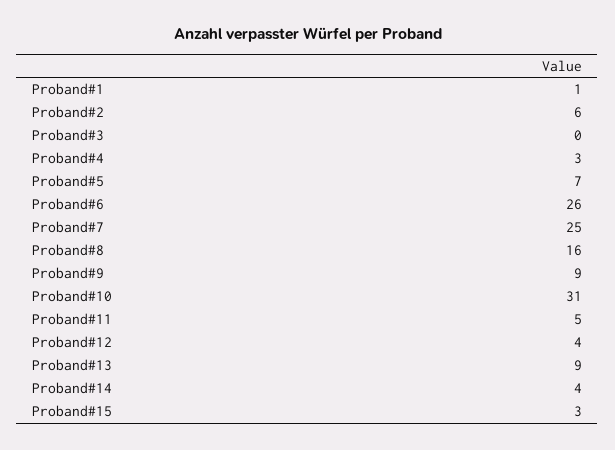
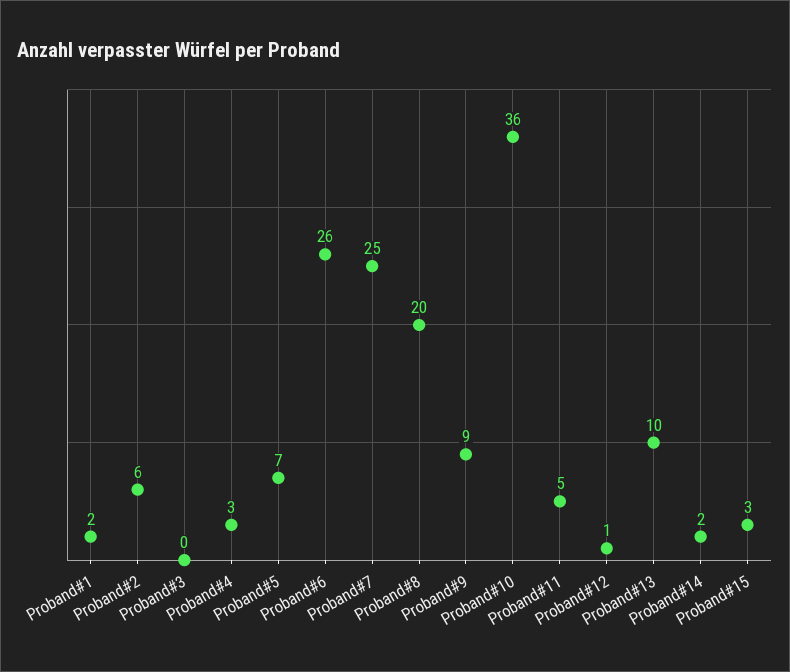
  {
-   "Proband#1": 1,
+   "Proband#1": 2,
    "Proband#2": 6,
    "Proband#3": 0,
    "Proband#4": 3,
    "Proband#5": 7,
    "Proband#6": 26,
    "Proband#7": 25,
-   "Proband#8": 16,
+   "Proband#8": 20,
    "Proband#9": 9,
-   "Proband#10": 31,
+   "Proband#10": 36,
    "Proband#11": 5,
-   "Proband#12": 4,
+   "Proband#12": 1,
-   "Proband#13": 9,
+   "Proband#13": 10,
-   "Proband#14": 4,
+   "Proband#14": 2,
    "Proband#15": 3
  }

